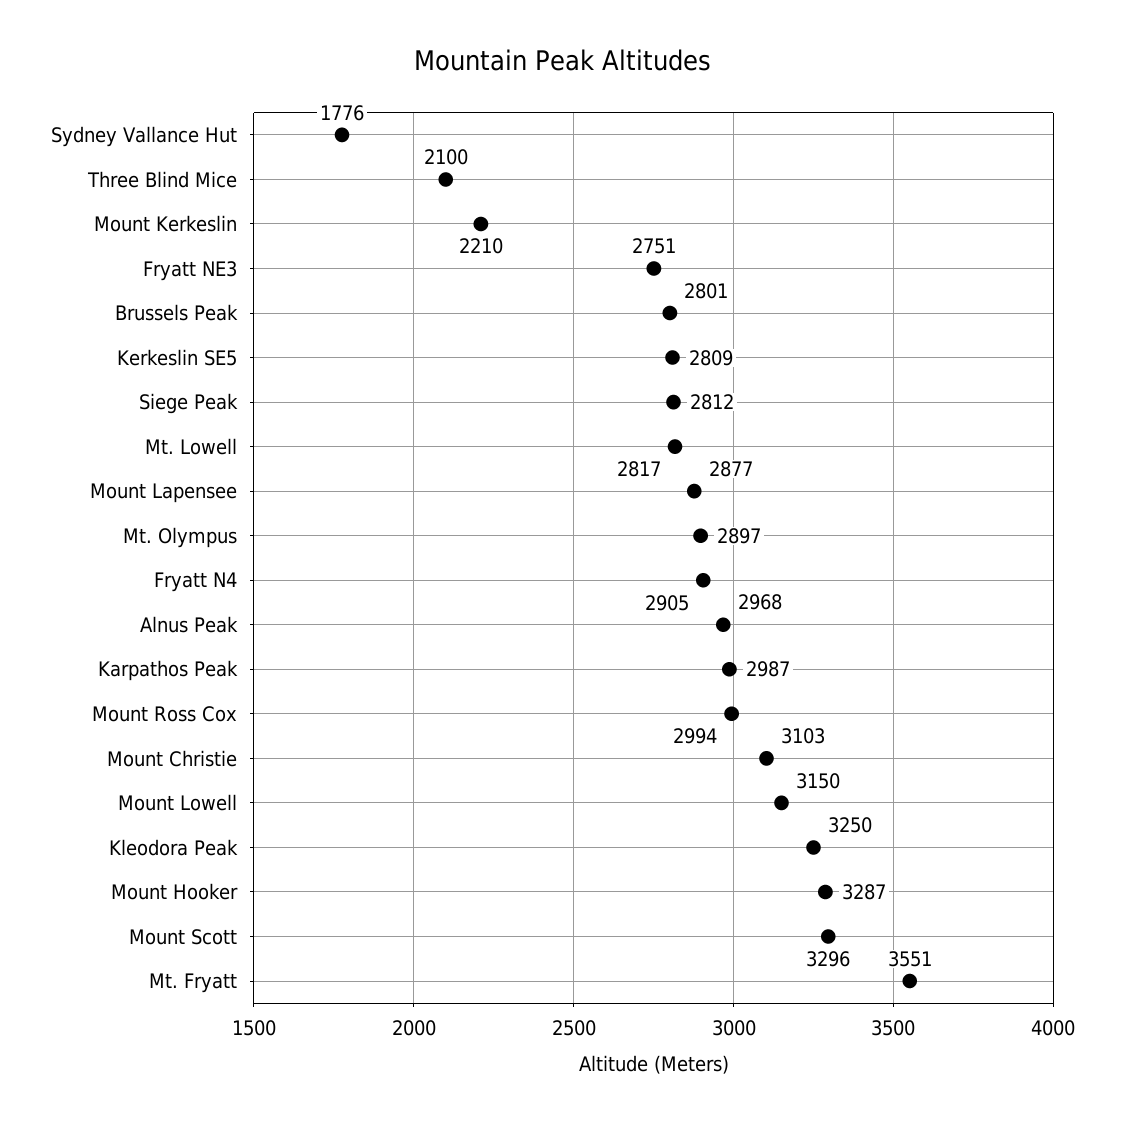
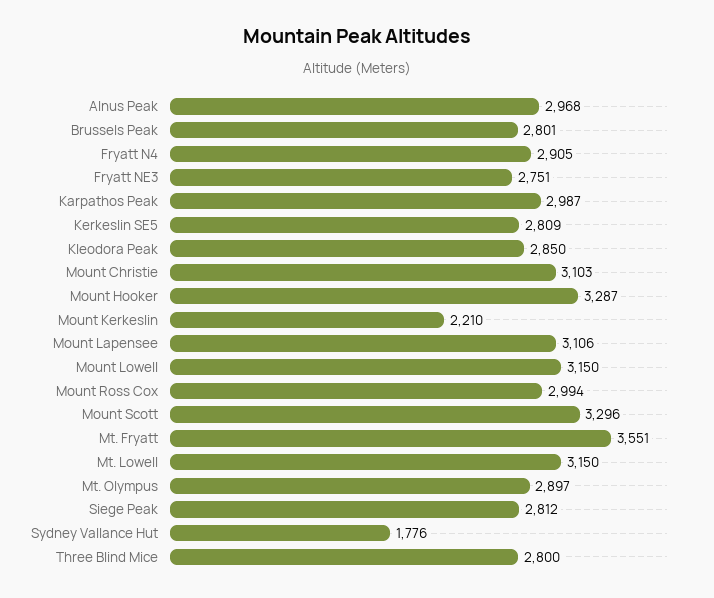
  {
    "Sydney Vallance Hut": 1776,
-   "Three Blind Mice": 2100,
+   "Three Blind Mice": 2800,
    "Mount Kerkeslin": 2210,
    "Fryatt NE3": 2751,
    "Brussels Peak": 2801,
    "Kerkeslin SE5": 2809,
    "Siege Peak": 2812,
-   "Mt. Lowell": 2817,
+   "Mt. Lowell": 3150,
-   "Mount Lapensee": 2877,
+   "Mount Lapensee": 3106,
    "Mt. Olympus": 2897,
    "Fryatt N4": 2905,
    "Alnus Peak": 2968,
    "Karpathos Peak": 2987,
    "Mount Ross Cox": 2994,
    "Mount Christie": 3103,
    "Mount Lowell": 3150,
-   "Kleodora Peak": 3250,
+   "Kleodora Peak": 2850,
    "Mount Hooker": 3287,
    "Mount Scott": 3296,
    "Mt. Fryatt": 3551
  }

